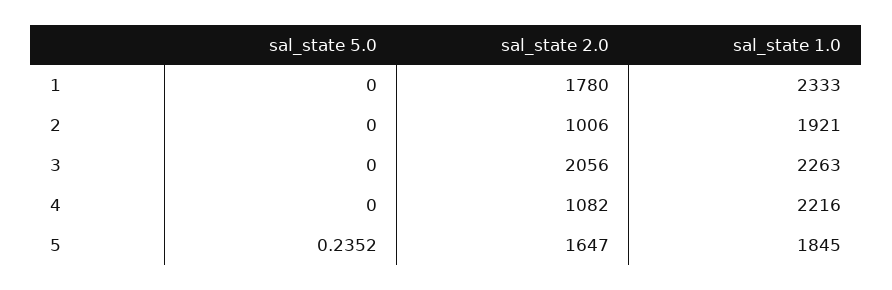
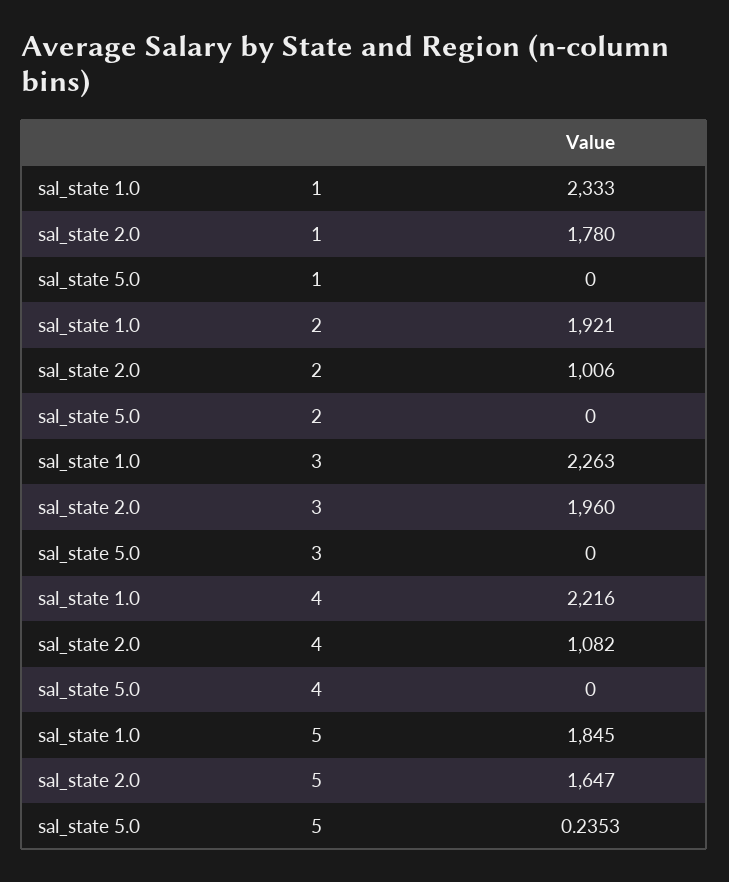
  {
    "sal_state 5.0": {
      "1": 0,
      "2": 0,
      "3": 0,
      "4": 0,
-     "5": 0.2352
+     "5": 0.2353
    },
    "sal_state 2.0": {
      "1": 1780,
      "2": 1006,
-     "3": 2056,
+     "3": 1960,
      "4": 1082,
      "5": 1647
    },
    "sal_state 1.0": {
      "1": 2333,
      "2": 1921,
      "3": 2263,
      "4": 2216,
      "5": 1845
    }
  }

